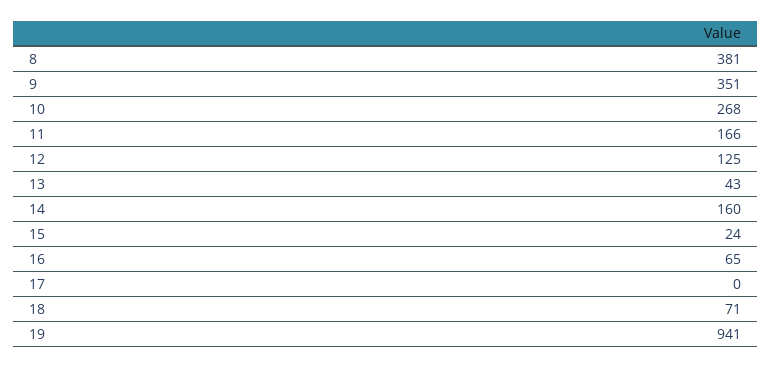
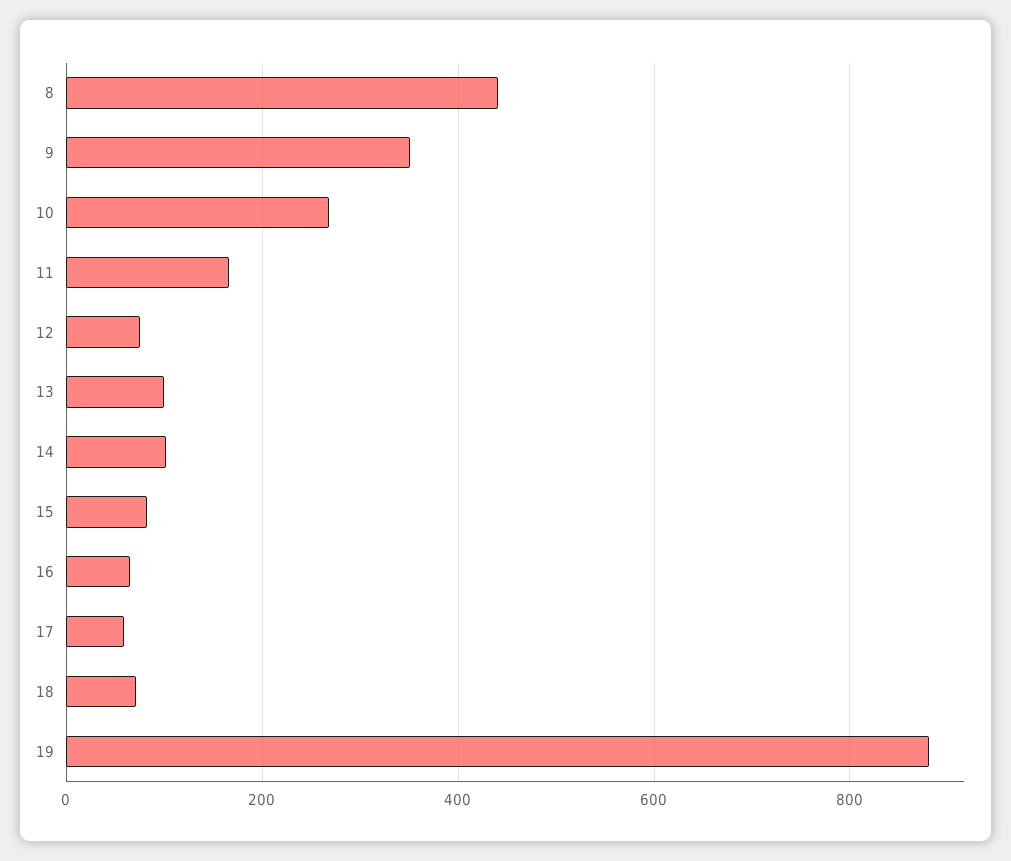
  {
-   "8": 381,
+   "8": 440,
    "9": 351,
    "10": 268,
    "11": 166,
-   "12": 125,
+   "12": 80,
-   "13": 43,
+   "13": 100,
-   "14": 160,
+   "14": 100,
-   "15": 24,
+   "15": 80,
    "16": 65,
-   "17": 0,
+   "17": 60,
    "18": 71,
-   "19": 941
+   "19": 880
  }

